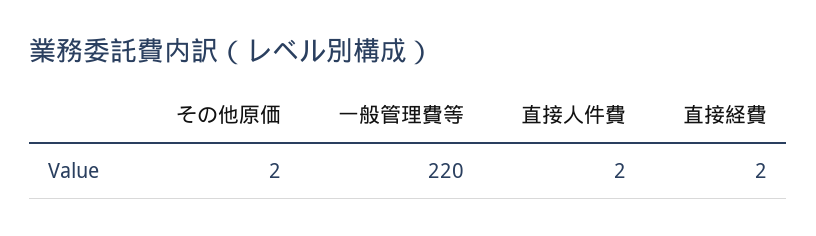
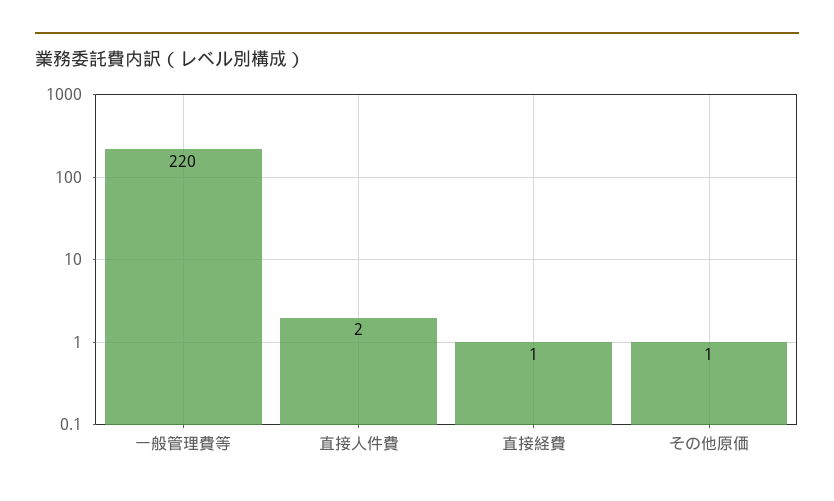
  {
-   "その他原価": 2,
+   "その他原価": 1,
    "一般管理費等": 220,
    "直接人件費": 2,
-   "直接経費": 2
+   "直接経費": 1
  }

